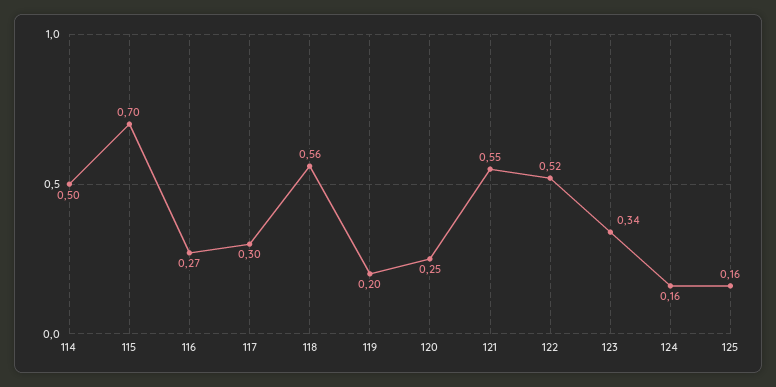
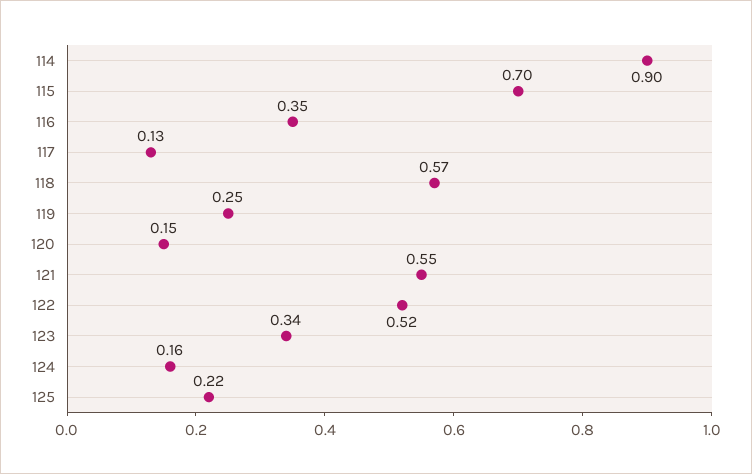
  {
-   "114": 0.5,
+   "114": 0.9,
    "115": 0.7,
-   "116": 0.27,
+   "116": 0.35,
-   "117": 0.3,
+   "117": 0.13,
-   "118": 0.56,
+   "118": 0.57,
-   "119": 0.2,
+   "119": 0.25,
-   "120": 0.25,
+   "120": 0.15,
    "121": 0.55,
    "122": 0.52,
    "123": 0.34,
    "124": 0.16,
-   "125": 0.16
+   "125": 0.22
  }

